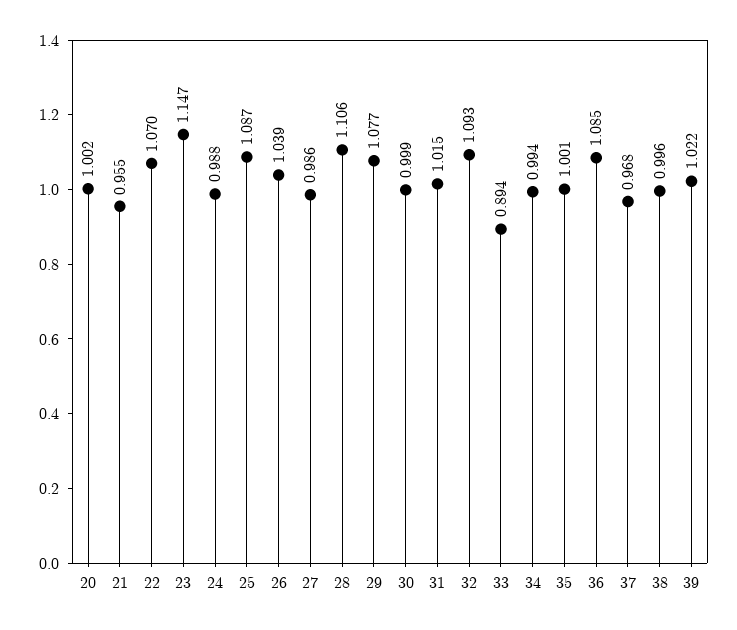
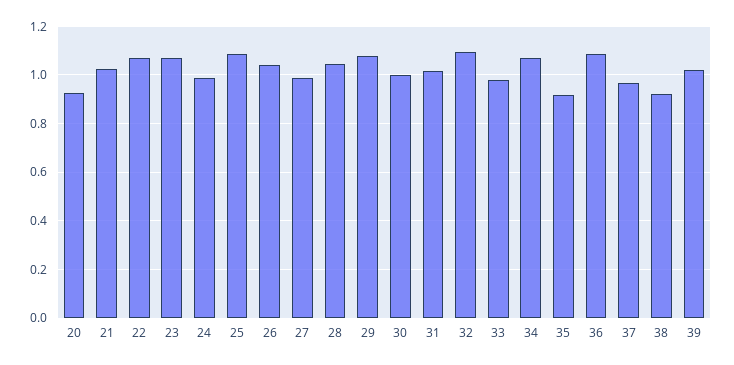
  {
-   "20": 1.002,
+   "20": 0.925,
-   "21": 0.955,
+   "21": 1.025,
    "22": 1.07,
-   "23": 1.147,
+   "23": 1.075,
    "24": 0.988,
    "25": 1.087,
    "26": 1.039,
    "27": 0.986,
-   "28": 1.106,
+   "28": 1.05,
    "29": 1.077,
    "30": 0.999,
    "31": 1.015,
    "32": 1.093,
-   "33": 0.894,
+   "33": 0.975,
-   "34": 0.994,
+   "34": 1.075,
-   "35": 1.001,
+   "35": 0.925,
    "36": 1.085,
    "37": 0.968,
-   "38": 0.996,
+   "38": 0.925,
    "39": 1.022
  }

